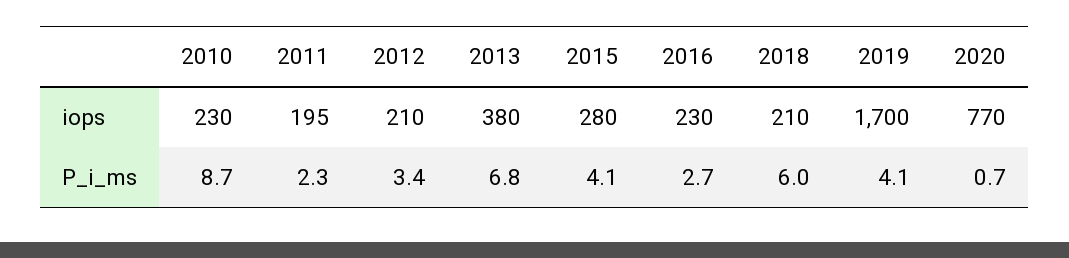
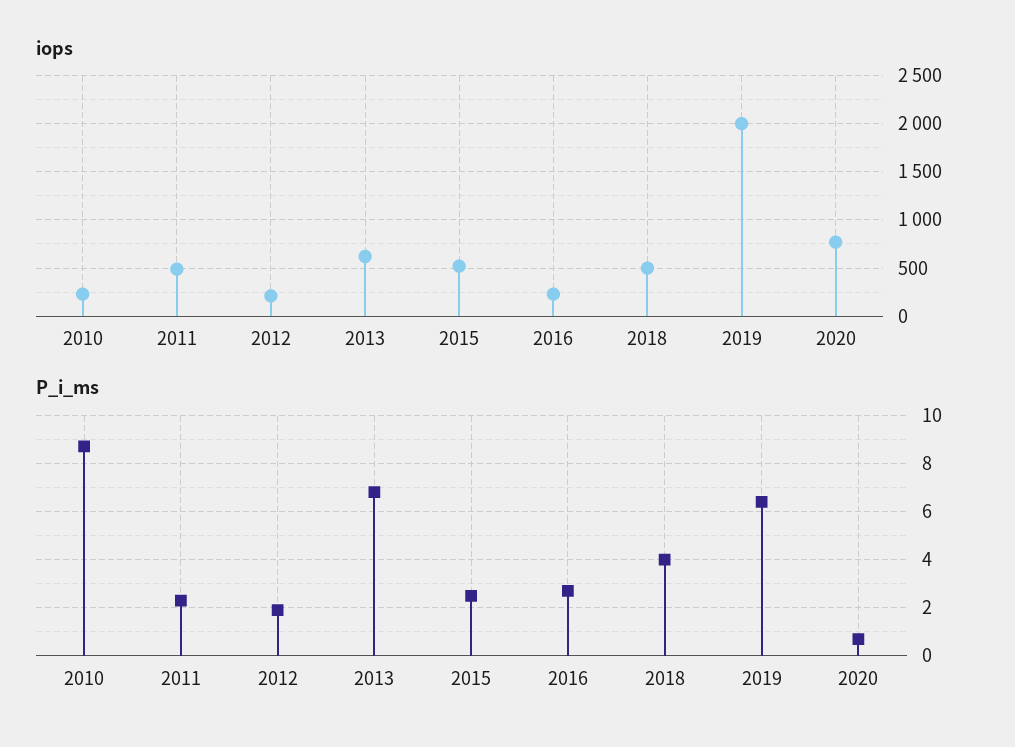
  {
    "iops": {
      "2010": 230,
-     "2011": 195,
+     "2011": 500,
      "2012": 210,
-     "2013": 380,
+     "2013": 600,
-     "2015": 280,
+     "2015": 500,
      "2016": 230,
-     "2018": 210,
+     "2018": 500,
-     "2019": 1700,
+     "2019": 2000,
      "2020": 770
    },
    "P_i_ms": {
      "2010": 8.7,
      "2011": 2.3,
-     "2012": 3.4,
+     "2012": 2,
      "2013": 6.8,
-     "2015": 4.1,
+     "2015": 2.5,
      "2016": 2.7,
-     "2018": 6,
+     "2018": 4,
-     "2019": 4.1,
+     "2019": 6.5,
      "2020": 0.7
    }
  }

